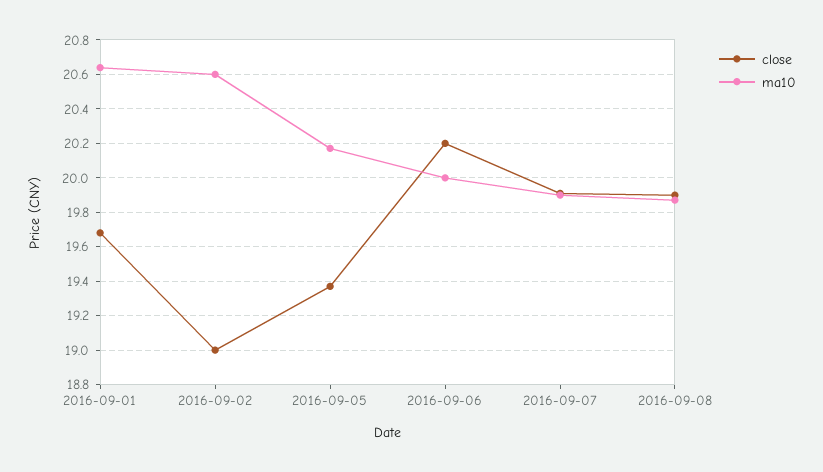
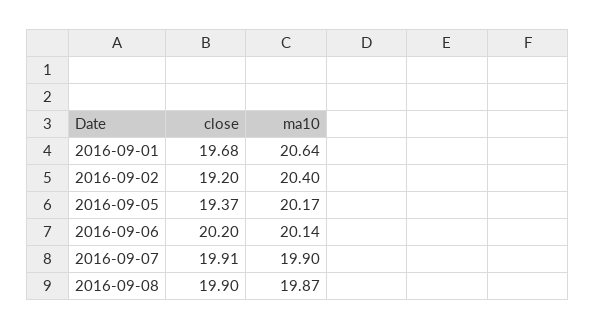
  {
    "close": {
      "2016-09-01": 19.68,
-     "2016-09-02": 19,
+     "2016-09-02": 19.2,
      "2016-09-05": 19.37,
      "2016-09-06": 20.2,
      "2016-09-07": 19.91,
      "2016-09-08": 19.9
    },
    "ma10": {
      "2016-09-01": 20.64,
-     "2016-09-02": 20.6,
+     "2016-09-02": 20.4,
      "2016-09-05": 20.17,
-     "2016-09-06": 20,
+     "2016-09-06": 20.14,
      "2016-09-07": 19.9,
      "2016-09-08": 19.87
    }
  }

